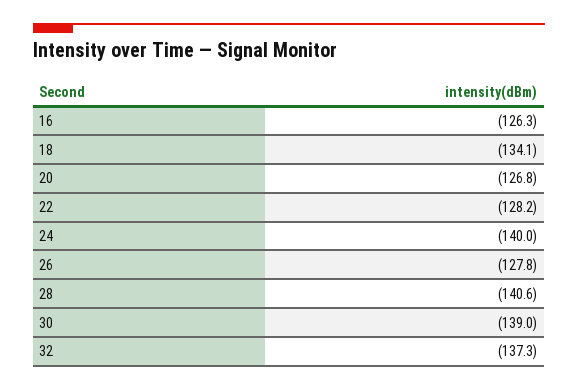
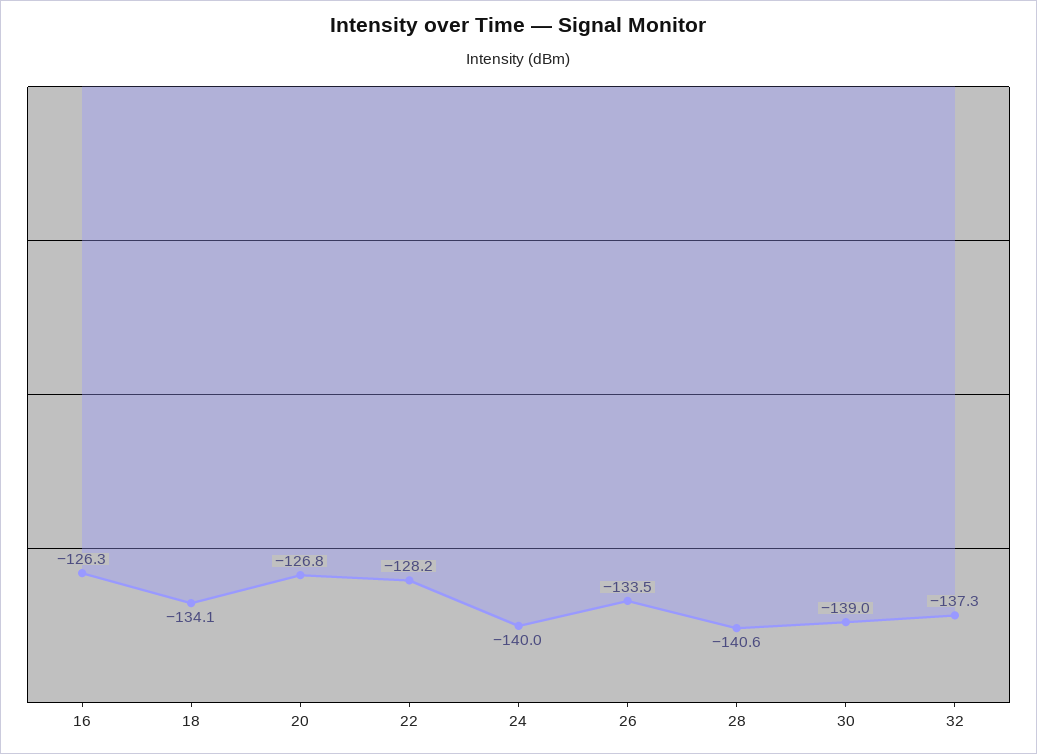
  {
    "16": -126.3,
    "18": -134.1,
    "20": -126.8,
    "22": -128.2,
    "24": -140,
-   "26": -127.8,
+   "26": -133.5,
    "28": -140.6,
    "30": -139,
    "32": -137.3
  }

